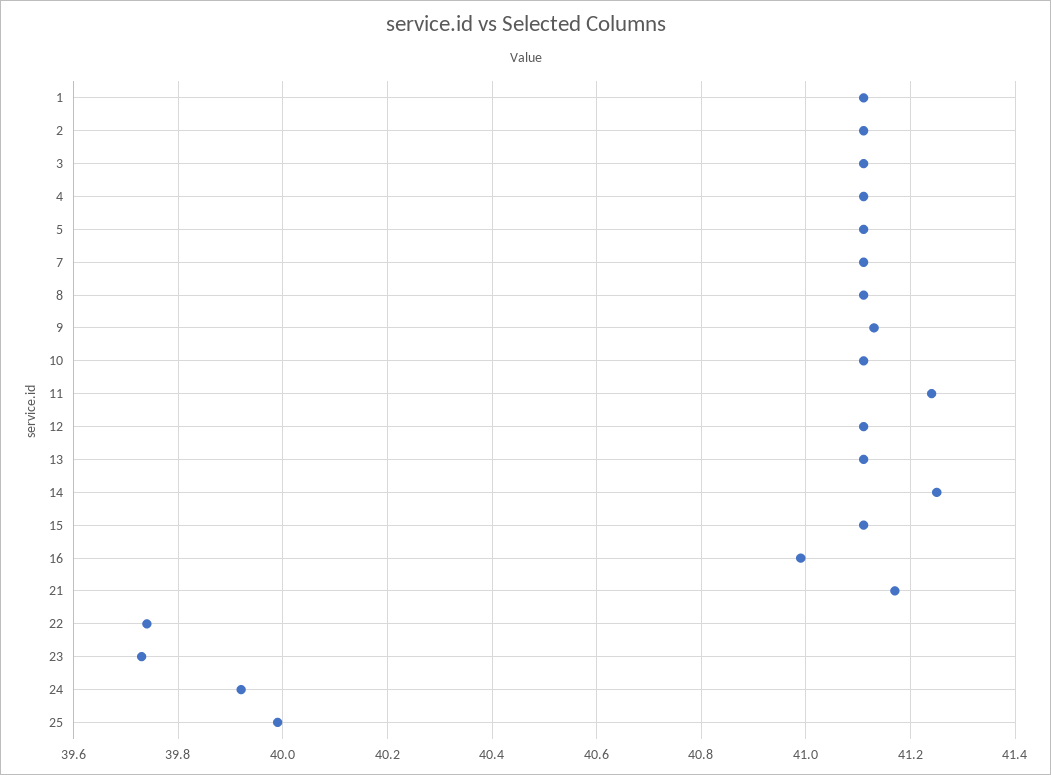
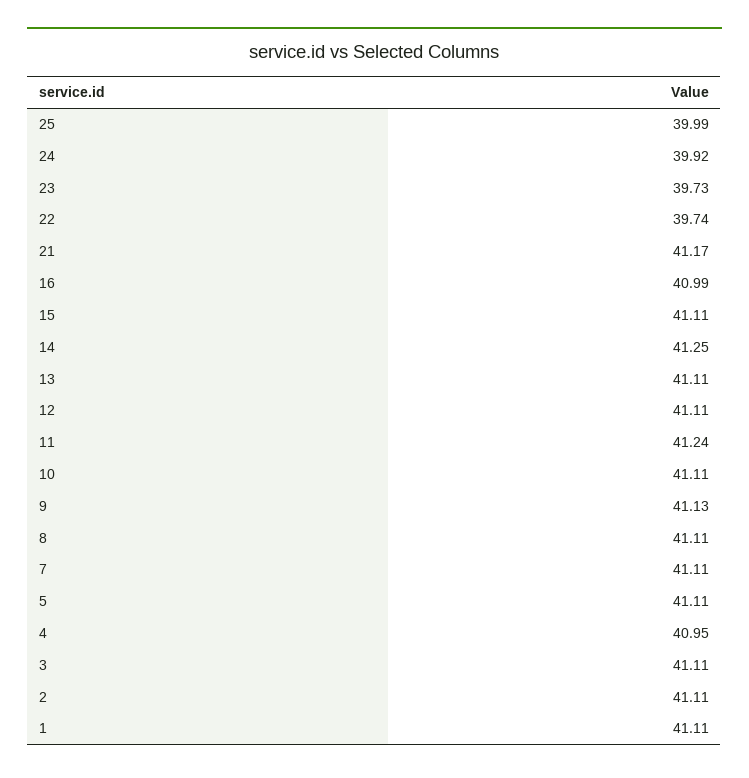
  {
    "1": 41.11,
    "2": 41.11,
    "3": 41.11,
-   "4": 41.1,
+   "4": 40.95,
    "5": 41.11,
    "7": 41.11,
    "8": 41.11,
    "9": 41.13,
    "10": 41.11,
    "11": 41.24,
    "12": 41.11,
    "13": 41.11,
    "14": 41.25,
    "15": 41.11,
    "16": 40.99,
    "21": 41.17,
    "22": 39.74,
    "23": 39.73,
    "24": 39.92,
    "25": 39.99
  }

